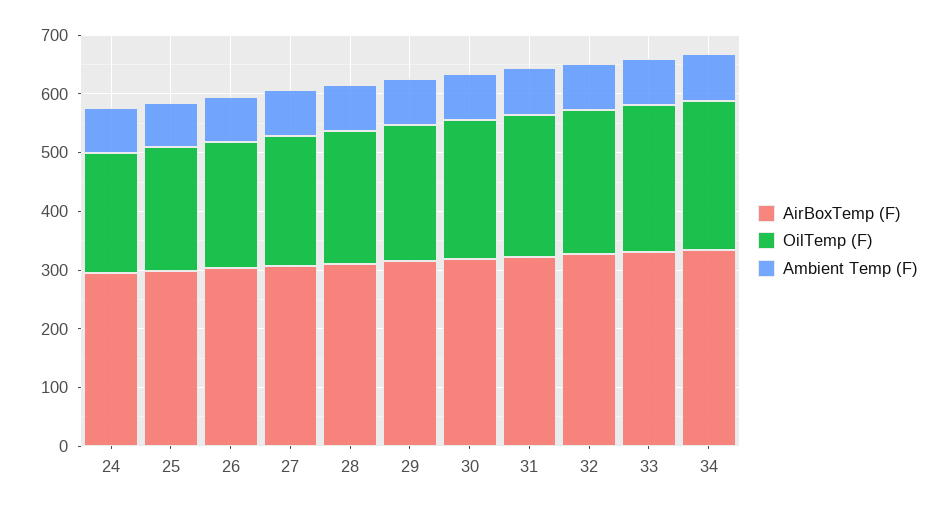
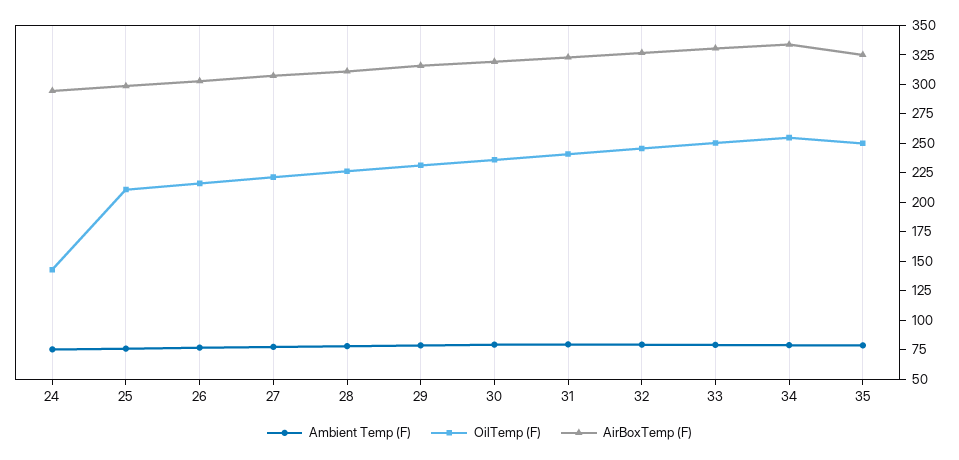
  {
    "AirBoxTemp (F)": {
      "24": 300,
      "25": 300,
      "26": 300,
      "27": 300,
      "28": 320,
      "29": 320,
      "30": 320,
      "31": 320,
      "32": 320,
      "33": 340,
-     "34": 340
+     "34": 340,
+     "35": 325
    },
    "OilTemp (F)": {
-     "24": 200,
+     "24": 150,
      "25": 220,
      "26": 220,
      "27": 220,
      "28": 220,
      "29": 240,
      "30": 240,
      "31": 240,
      "32": 240,
      "33": 260,
-     "34": 260
+     "34": 260,
+     "35": 250
    },
    "Ambient Temp (F)": {
      "24": 80,
      "25": 80,
      "26": 80,
      "27": 80,
      "28": 80,
      "29": 80,
      "30": 80,
      "31": 80,
      "32": 80,
      "33": 80,
-     "34": 80
+     "34": 80,
+     "35": 75
    }
  }

